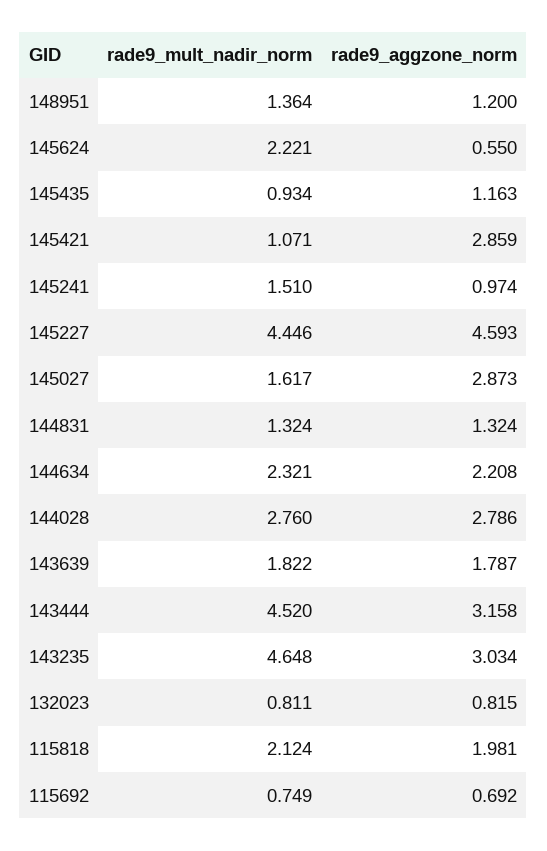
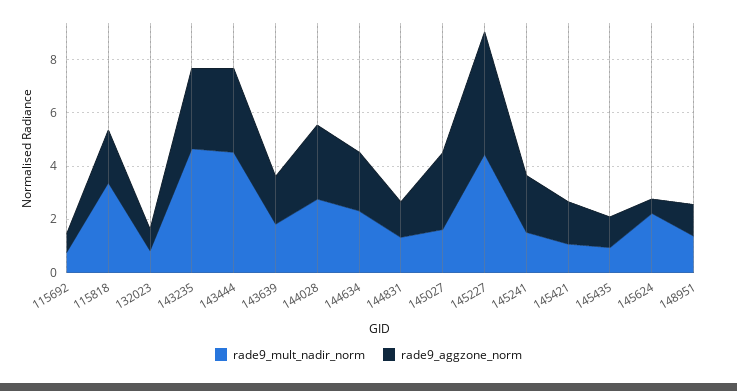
  {
    "rade9_mult_nadir_norm": {
      "148951": 1.364,
      "145624": 2.221,
      "145435": 0.934,
      "145421": 1.071,
      "145241": 1.51,
      "145227": 4.446,
      "145027": 1.617,
      "144831": 1.324,
      "144634": 2.321,
      "144028": 2.76,
      "143639": 1.822,
      "143444": 4.52,
      "143235": 4.648,
      "132023": 0.811,
-     "115818": 2.124,
+     "115818": 3.5,
      "115692": 0.749
    },
    "rade9_aggzone_norm": {
      "148951": 1.2,
      "145624": 0.55,
      "145435": 1.163,
-     "145421": 2.859,
+     "145421": 1.5,
-     "145241": 0.974,
+     "145241": 2,
      "145227": 4.593,
      "145027": 2.873,
      "144831": 1.324,
      "144634": 2.208,
      "144028": 2.786,
      "143639": 1.787,
      "143444": 3.158,
      "143235": 3.034,
      "132023": 0.815,
      "115818": 1.981,
      "115692": 0.692
    }
  }

